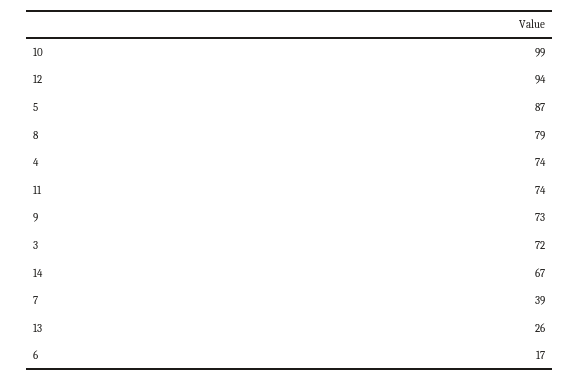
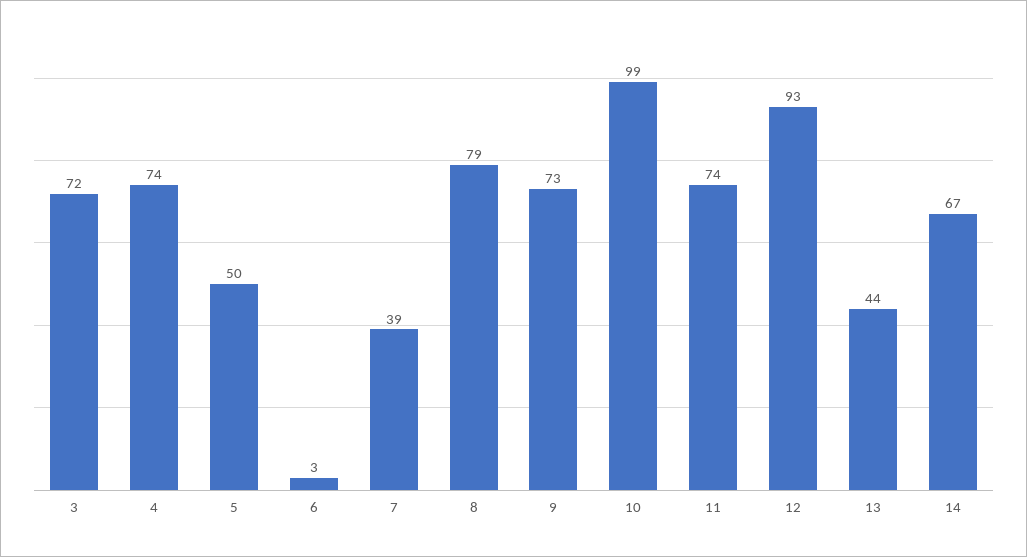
  {
    "10": 99,
-   "12": 94,
+   "12": 93,
-   "5": 87,
+   "5": 50,
    "8": 79,
    "4": 74,
    "11": 74,
    "9": 73,
    "3": 72,
    "14": 67,
    "7": 39,
-   "13": 26,
+   "13": 44,
-   "6": 17
+   "6": 3
  }

